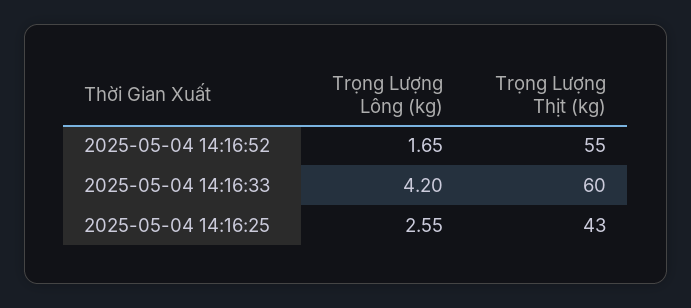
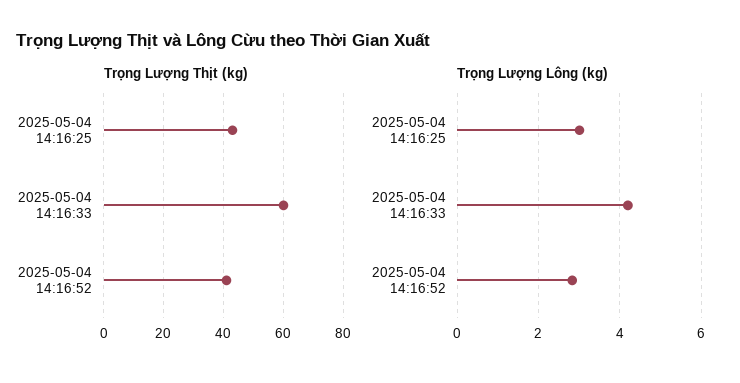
  {
    "Trọng Lượng Lông (kg)": {
-     "2025-05-04 14:16:52": 1.65,
+     "2025-05-04 14:16:52": 2.8,
      "2025-05-04 14:16:33": 4.2,
-     "2025-05-04 14:16:25": 2.55
+     "2025-05-04 14:16:25": 3
    },
    "Trọng Lượng Thịt (kg)": {
-     "2025-05-04 14:16:52": 55,
+     "2025-05-04 14:16:52": 40,
      "2025-05-04 14:16:33": 60,
      "2025-05-04 14:16:25": 43
    }
  }

